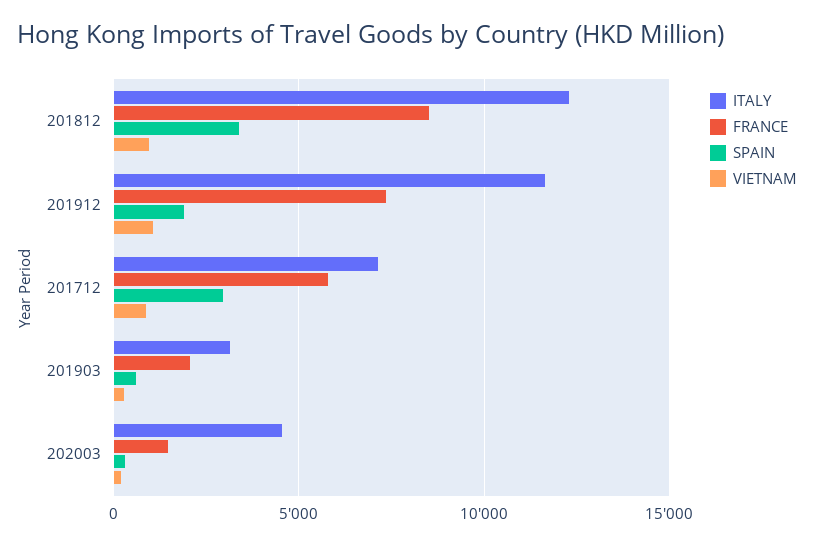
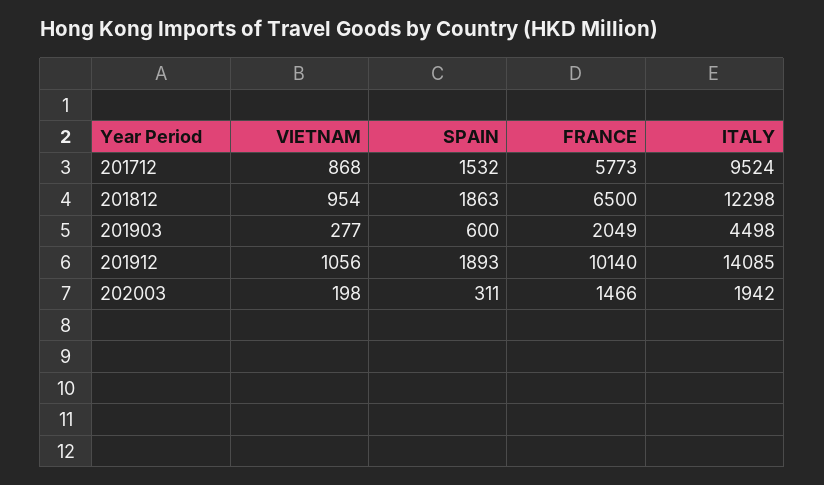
  {
    "ITALY": {
      "201812": 12298,
-     "201912": 11500,
+     "201912": 14085,
-     "201712": 7000,
+     "201712": 9524,
-     "201903": 3000,
+     "201903": 4498,
-     "202003": 4500
+     "202003": 1942
    },
    "FRANCE": {
-     "201812": 8500,
+     "201812": 6500,
-     "201912": 7500,
+     "201912": 10140,
      "201712": 5773,
      "201903": 2049,
      "202003": 1466
    },
    "SPAIN": {
-     "201812": 3500,
+     "201812": 1863,
      "201912": 1893,
-     "201712": 3000,
+     "201712": 1532,
      "201903": 600,
      "202003": 311
    },
    "VIETNAM": {
      "201812": 954,
      "201912": 1056,
      "201712": 868,
      "201903": 277,
      "202003": 198
    }
  }

